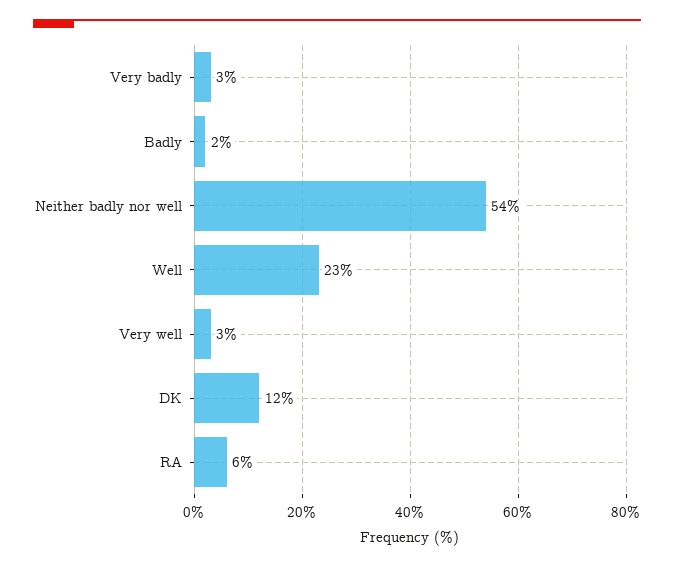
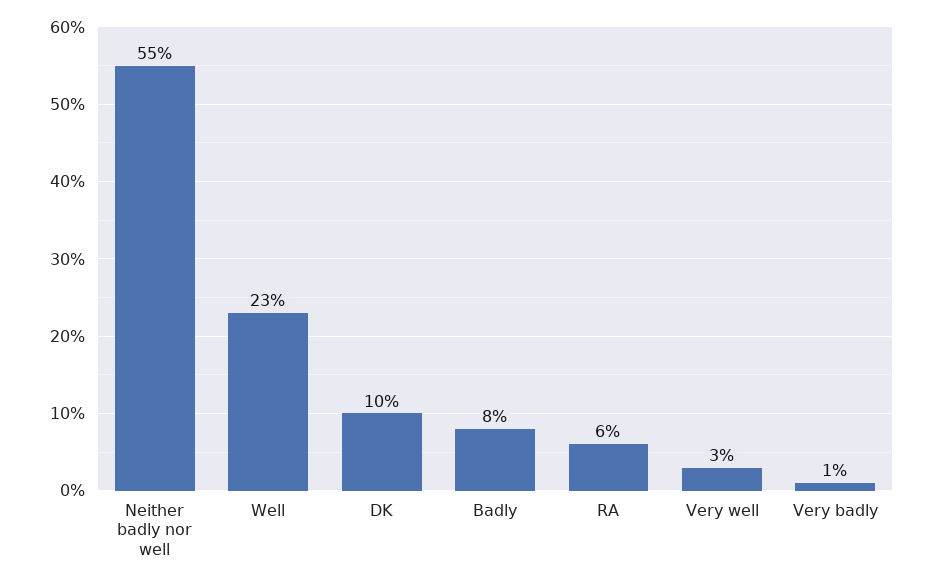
  {
-   "Very badly": 3,
+   "Very badly": 1,
-   "Badly": 2,
+   "Badly": 8,
-   "Neither badly nor well": 54,
+   "Neither badly nor well": 55,
    "Well": 23,
    "Very well": 3,
-   "DK": 12,
+   "DK": 10,
    "RA": 6
  }

